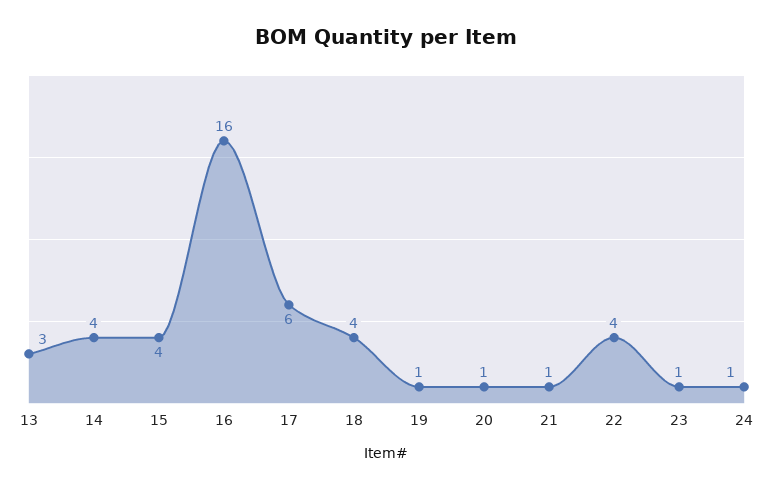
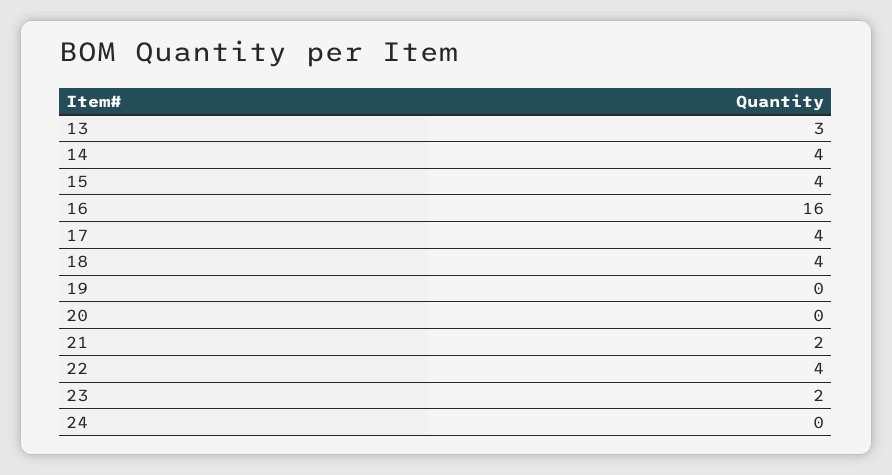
  {
    "13": 3,
    "14": 4,
    "15": 4,
    "16": 16,
-   "17": 6,
+   "17": 4,
    "18": 4,
-   "19": 1,
+   "19": 0,
-   "20": 1,
+   "20": 0,
-   "21": 1,
+   "21": 2,
    "22": 4,
-   "23": 1,
+   "23": 2,
-   "24": 1
+   "24": 0
  }

